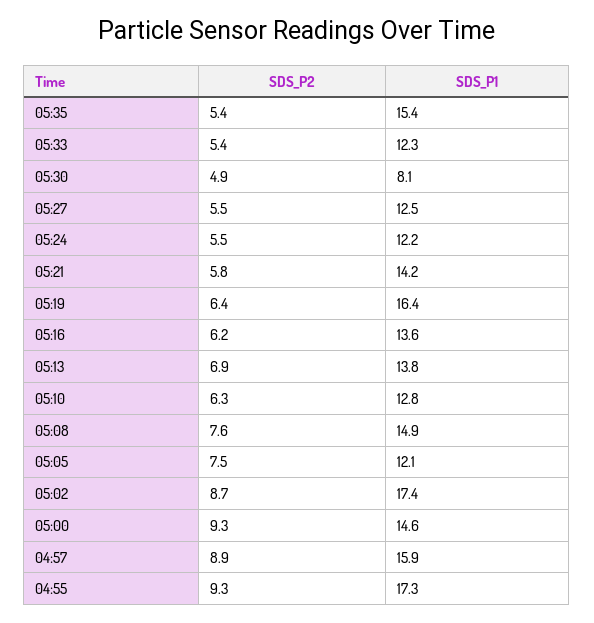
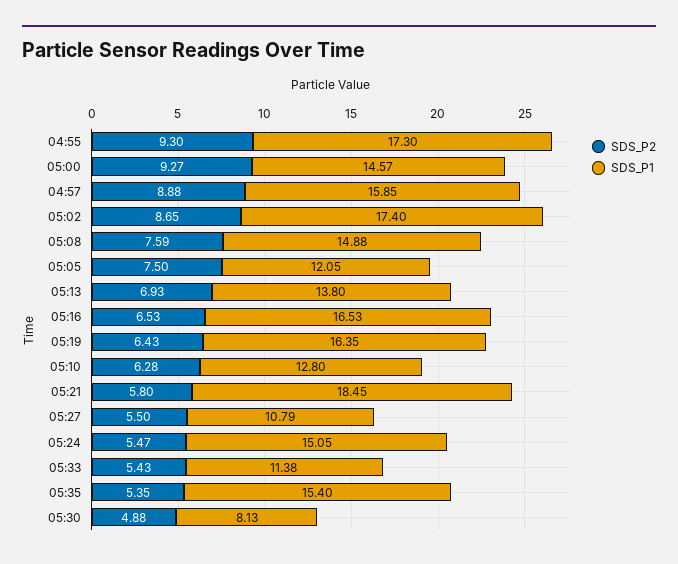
  {
    "SDS_P2": {
      "05:35": 5.35,
      "05:33": 5.43,
      "05:30": 4.88,
      "05:27": 5.5,
      "05:24": 5.47,
      "05:21": 5.8,
      "05:19": 6.43,
-     "05:16": 6.2,
+     "05:16": 6.53,
      "05:13": 6.93,
      "05:10": 6.28,
      "05:08": 7.59,
      "05:05": 7.5,
      "05:02": 8.65,
      "05:00": 9.27,
      "04:57": 8.88,
      "04:55": 9.3
    },
    "SDS_P1": {
      "05:35": 15.4,
-     "05:33": 12.3,
+     "05:33": 11.38,
      "05:30": 8.13,
-     "05:27": 12.5,
+     "05:27": 10.79,
-     "05:24": 12.2,
+     "05:24": 15.05,
-     "05:21": 14.2,
+     "05:21": 18.45,
      "05:19": 16.35,
-     "05:16": 13.6,
+     "05:16": 16.53,
      "05:13": 13.8,
      "05:10": 12.8,
      "05:08": 14.88,
      "05:05": 12.05,
      "05:02": 17.4,
      "05:00": 14.57,
      "04:57": 15.85,
      "04:55": 17.3
    }
  }

